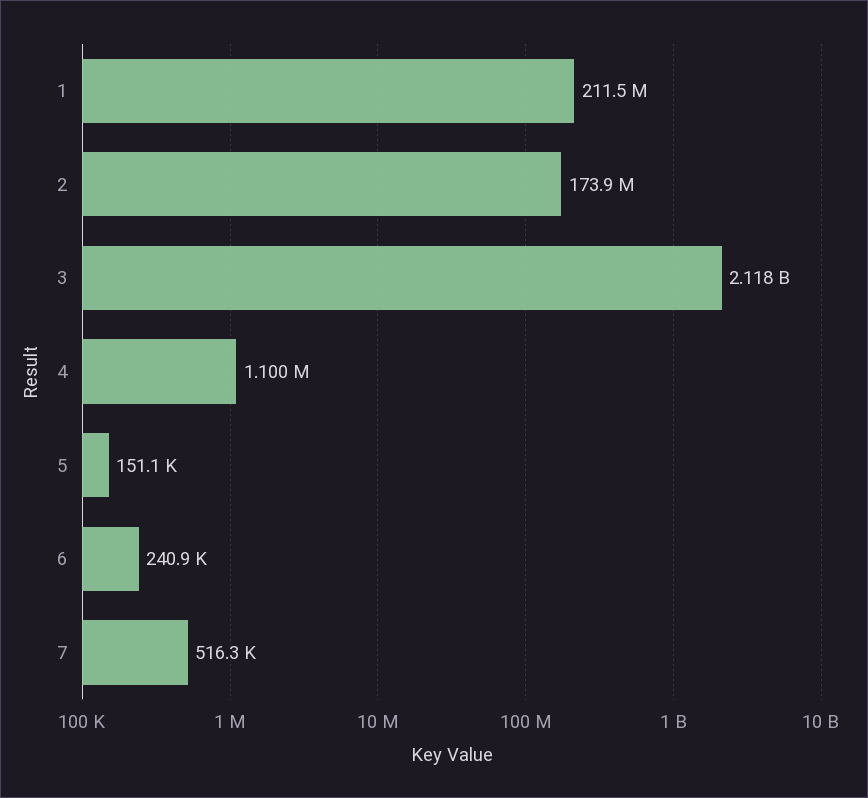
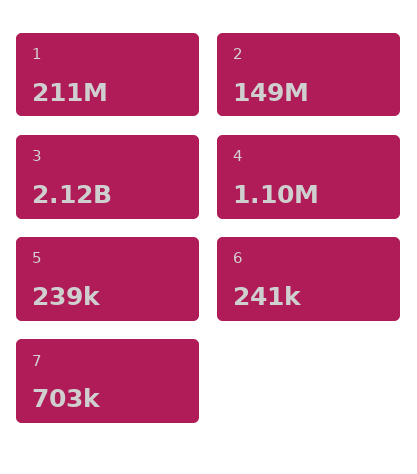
  {
    "1": 211500000,
-   "2": 173900000,
+   "2": 149000000,
    "3": 2118000000,
    "4": 1100000,
-   "5": 151100,
+   "5": 239000,
    "6": 240900,
-   "7": 516300
+   "7": 703000
  }

